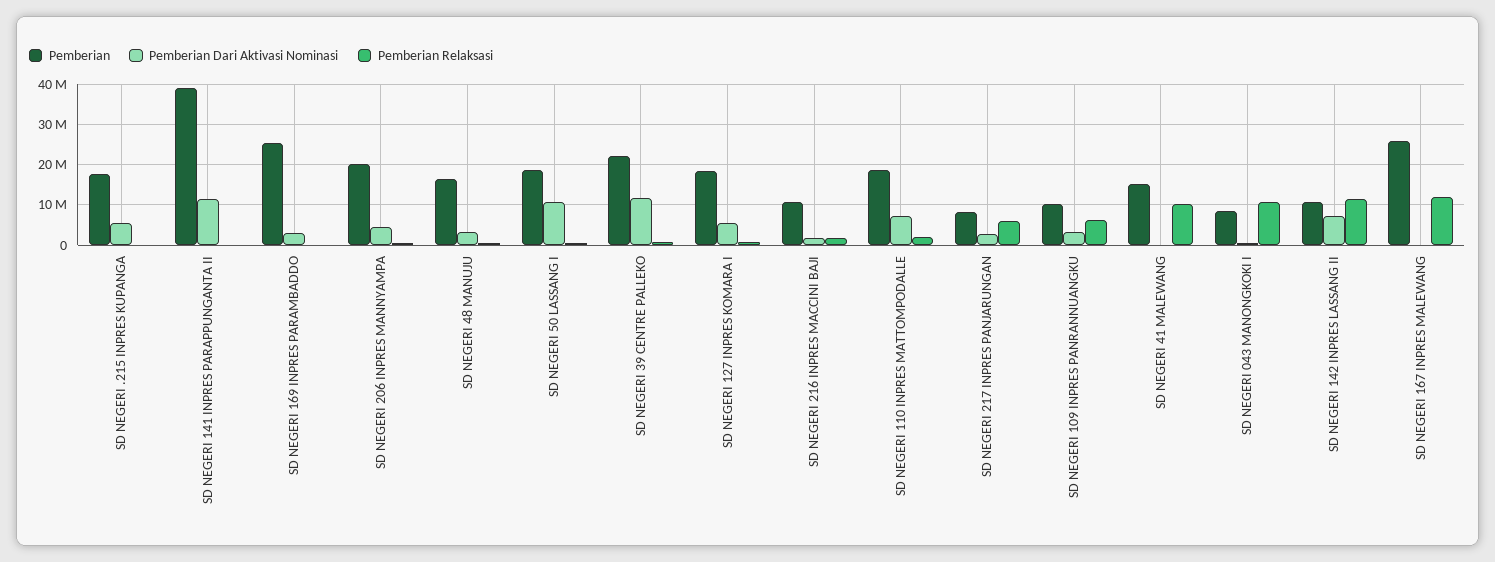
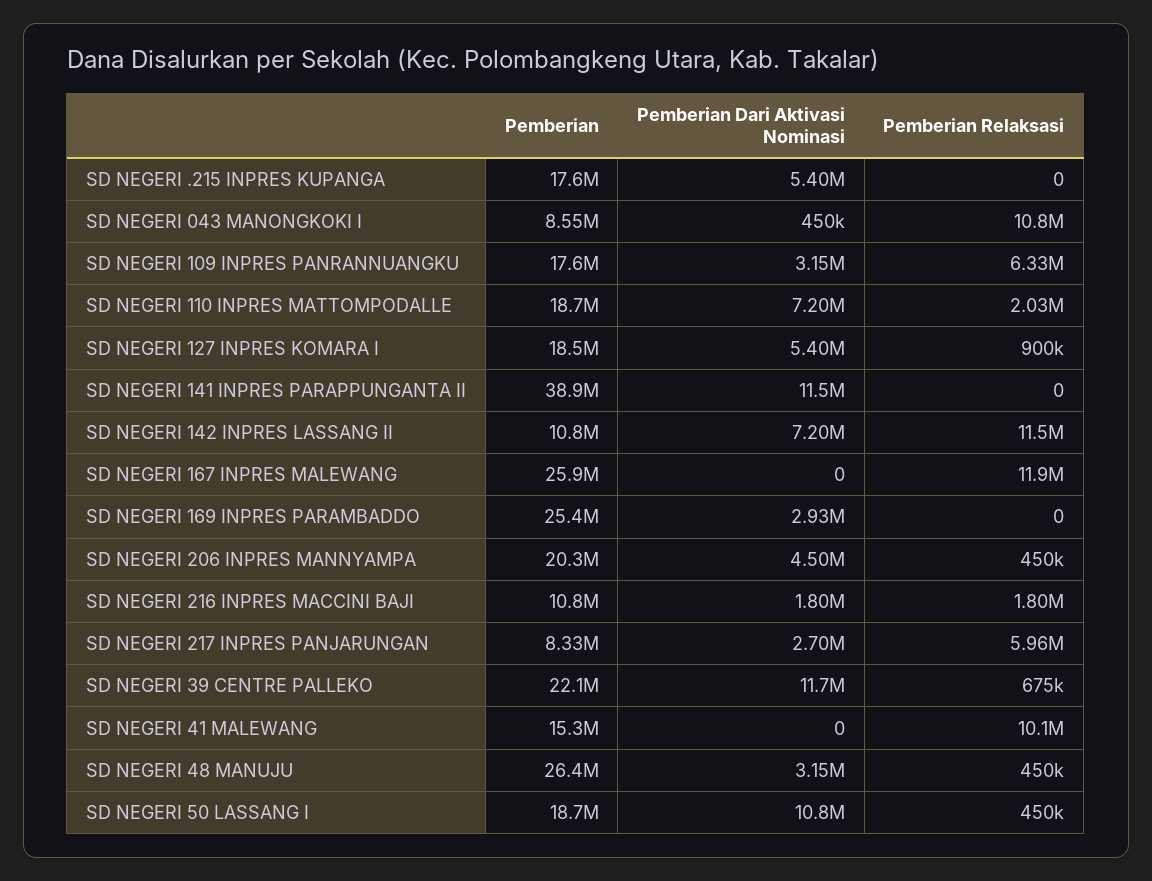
  {
    "Pemberian": {
      "SD NEGERI .215 INPRES KUPANGA": 17600000,
      "SD NEGERI 141 INPRES PARAPPUNGANTA II": 38900000,
      "SD NEGERI 169 INPRES PARAMBADDO": 25400000,
      "SD NEGERI 206 INPRES MANNYAMPA": 20300000,
-     "SD NEGERI 48 MANUJU": 16000000,
+     "SD NEGERI 48 MANUJU": 26400000,
      "SD NEGERI 50 LASSANG I": 18700000,
      "SD NEGERI 39 CENTRE PALLEKO": 22100000,
      "SD NEGERI 127 INPRES KOMARA I": 18500000,
      "SD NEGERI 216 INPRES MACCINI BAJI": 10800000,
      "SD NEGERI 110 INPRES MATTOMPODALLE": 18700000,
      "SD NEGERI 217 INPRES PANJARUNGAN": 8330000,
-     "SD NEGERI 109 INPRES PANRANNUANGKU": 10000000,
+     "SD NEGERI 109 INPRES PANRANNUANGKU": 17600000,
      "SD NEGERI 41 MALEWANG": 15300000,
      "SD NEGERI 043 MANONGKOKI I": 8550000,
      "SD NEGERI 142 INPRES LASSANG II": 10800000,
      "SD NEGERI 167 INPRES MALEWANG": 25900000
    },
    "Pemberian Dari Aktivasi Nominasi": {
      "SD NEGERI .215 INPRES KUPANGA": 5400000,
      "SD NEGERI 141 INPRES PARAPPUNGANTA II": 11500000,
      "SD NEGERI 169 INPRES PARAMBADDO": 2930000,
      "SD NEGERI 206 INPRES MANNYAMPA": 4500000,
      "SD NEGERI 48 MANUJU": 3150000,
      "SD NEGERI 50 LASSANG I": 10800000,
      "SD NEGERI 39 CENTRE PALLEKO": 11700000,
      "SD NEGERI 127 INPRES KOMARA I": 5400000,
      "SD NEGERI 216 INPRES MACCINI BAJI": 1800000,
      "SD NEGERI 110 INPRES MATTOMPODALLE": 7200000,
      "SD NEGERI 217 INPRES PANJARUNGAN": 2700000,
      "SD NEGERI 109 INPRES PANRANNUANGKU": 3150000,
      "SD NEGERI 41 MALEWANG": 0,
      "SD NEGERI 043 MANONGKOKI I": 450000,
      "SD NEGERI 142 INPRES LASSANG II": 7200000,
      "SD NEGERI 167 INPRES MALEWANG": 0
    },
    "Pemberian Relaksasi": {
      "SD NEGERI .215 INPRES KUPANGA": 0,
      "SD NEGERI 141 INPRES PARAPPUNGANTA II": 0,
      "SD NEGERI 169 INPRES PARAMBADDO": 0,
      "SD NEGERI 206 INPRES MANNYAMPA": 450000,
      "SD NEGERI 48 MANUJU": 450000,
      "SD NEGERI 50 LASSANG I": 450000,
      "SD NEGERI 39 CENTRE PALLEKO": 675000,
      "SD NEGERI 127 INPRES KOMARA I": 900000,
      "SD NEGERI 216 INPRES MACCINI BAJI": 1800000,
      "SD NEGERI 110 INPRES MATTOMPODALLE": 2030000,
      "SD NEGERI 217 INPRES PANJARUNGAN": 5960000,
      "SD NEGERI 109 INPRES PANRANNUANGKU": 6330000,
      "SD NEGERI 41 MALEWANG": 10100000,
      "SD NEGERI 043 MANONGKOKI I": 10800000,
      "SD NEGERI 142 INPRES LASSANG II": 11500000,
      "SD NEGERI 167 INPRES MALEWANG": 11900000
    }
  }

